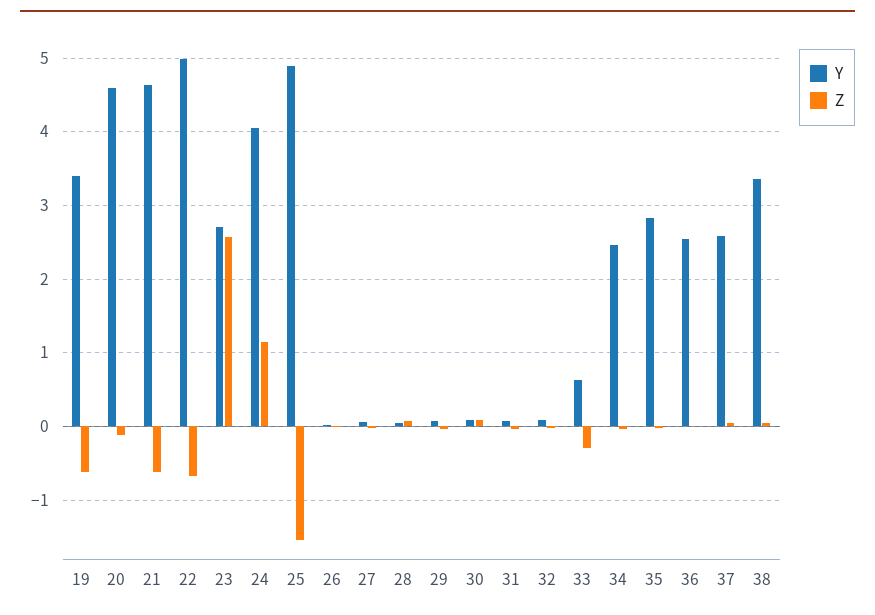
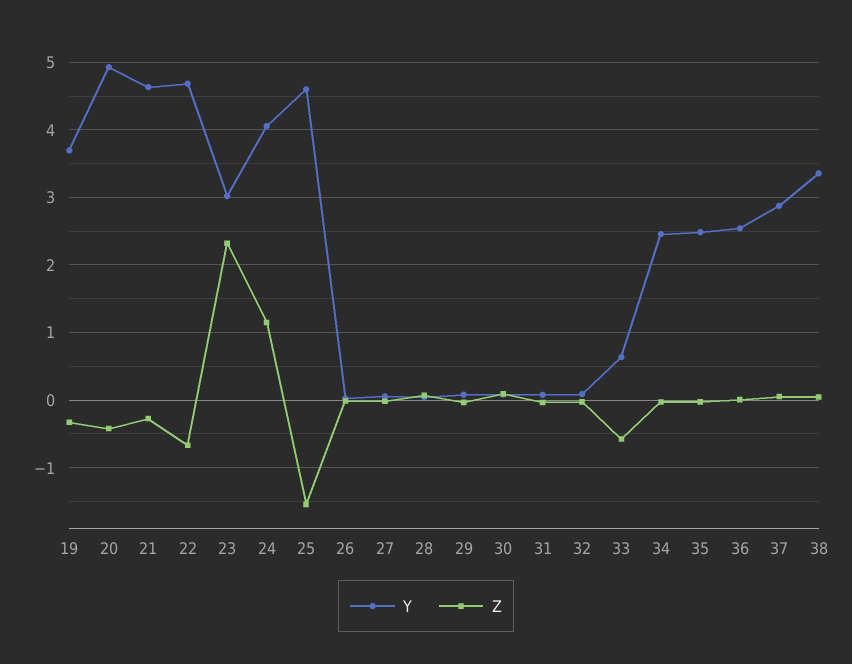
  {
    "Y": {
-     "19": 3.4,
+     "19": 3.7,
-     "20": 4.6,
+     "20": 4.9,
      "21": 4.6,
-     "22": 5,
+     "22": 4.7,
-     "23": 2.7,
+     "23": 3,
      "24": 4.1,
-     "25": 4.9,
+     "25": 4.6,
      "26": 0,
      "27": 0.1,
      "28": 0,
      "29": 0.1,
      "30": 0.1,
      "31": 0.1,
      "32": 0.1,
      "33": 0.6,
      "34": 2.5,
-     "35": 2.8,
+     "35": 2.5,
      "36": 2.5,
-     "37": 2.6,
+     "37": 2.9,
      "38": 3.4
    },
    "Z": {
-     "19": -0.6,
+     "19": -0.3,
-     "20": -0.1,
+     "20": -0.4,
-     "21": -0.6,
+     "21": -0.3,
      "22": -0.7,
-     "23": 2.6,
+     "23": 2.3,
      "24": 1.1,
      "25": -1.5,
      "26": 0,
      "27": 0,
      "28": 0.1,
      "29": 0,
      "30": 0.1,
      "31": 0,
      "32": 0,
-     "33": -0.3,
+     "33": -0.6,
      "34": 0,
      "35": 0,
      "36": 0,
      "37": 0.1,
      "38": 0
    }
  }

